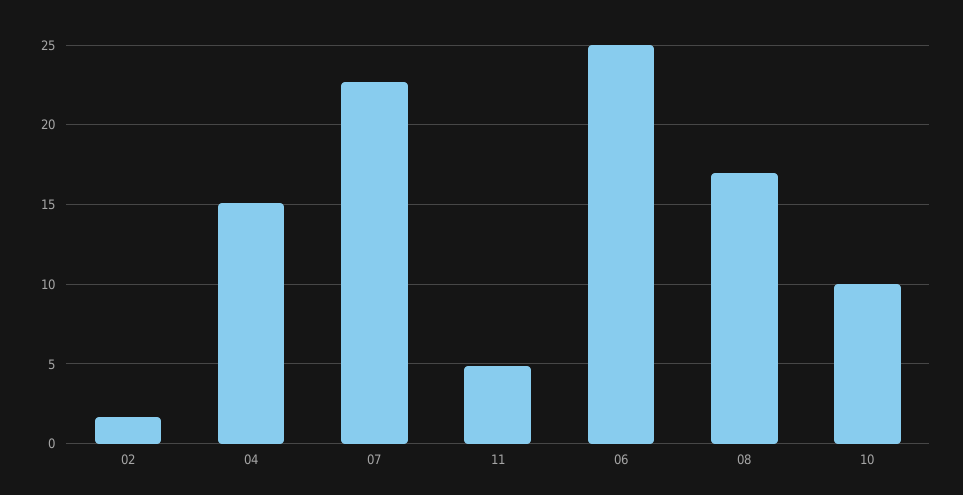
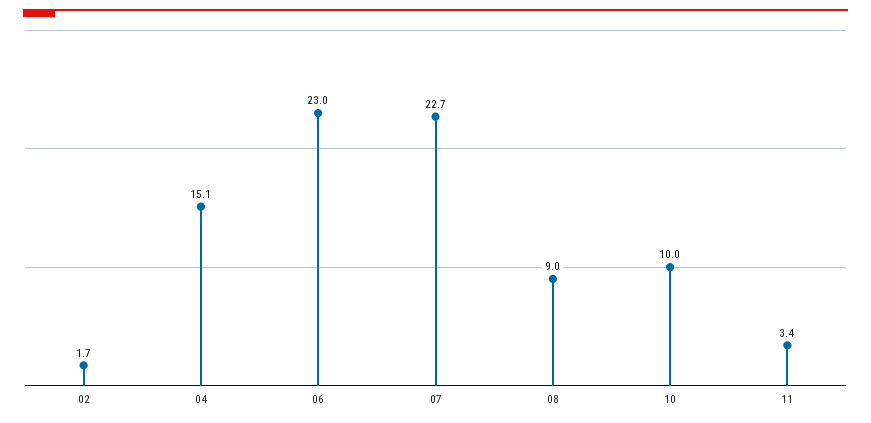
  {
    "02": 1.7,
    "04": 15.1,
    "07": 22.7,
-   "11": 5,
+   "11": 3.4,
-   "06": 25,
+   "06": 23,
-   "08": 17,
+   "08": 9,
    "10": 10
  }

